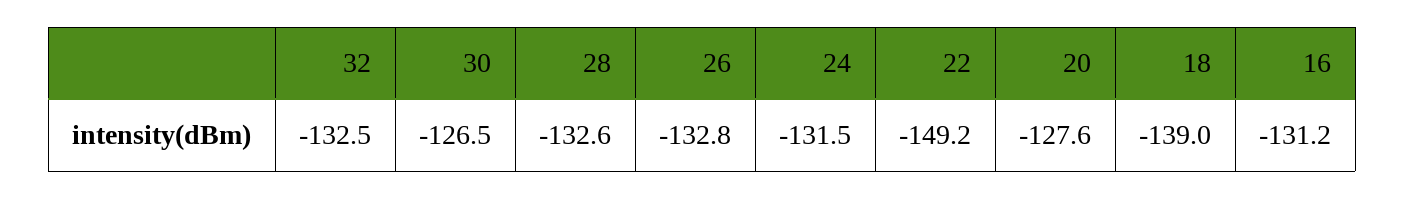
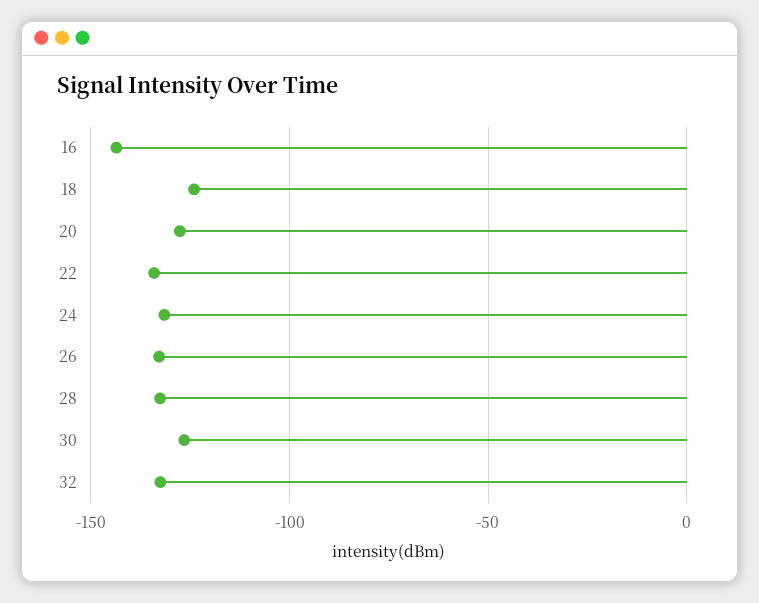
  {
    "32": -132.5,
    "30": -126.5,
    "28": -132.6,
    "26": -132.8,
    "24": -131.5,
-   "22": -149.2,
+   "22": -135,
    "20": -127.6,
-   "18": -139,
+   "18": -125,
-   "16": -131.2
+   "16": -145
  }

